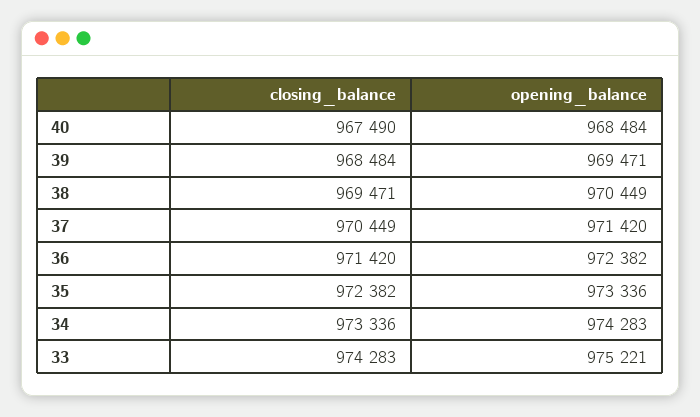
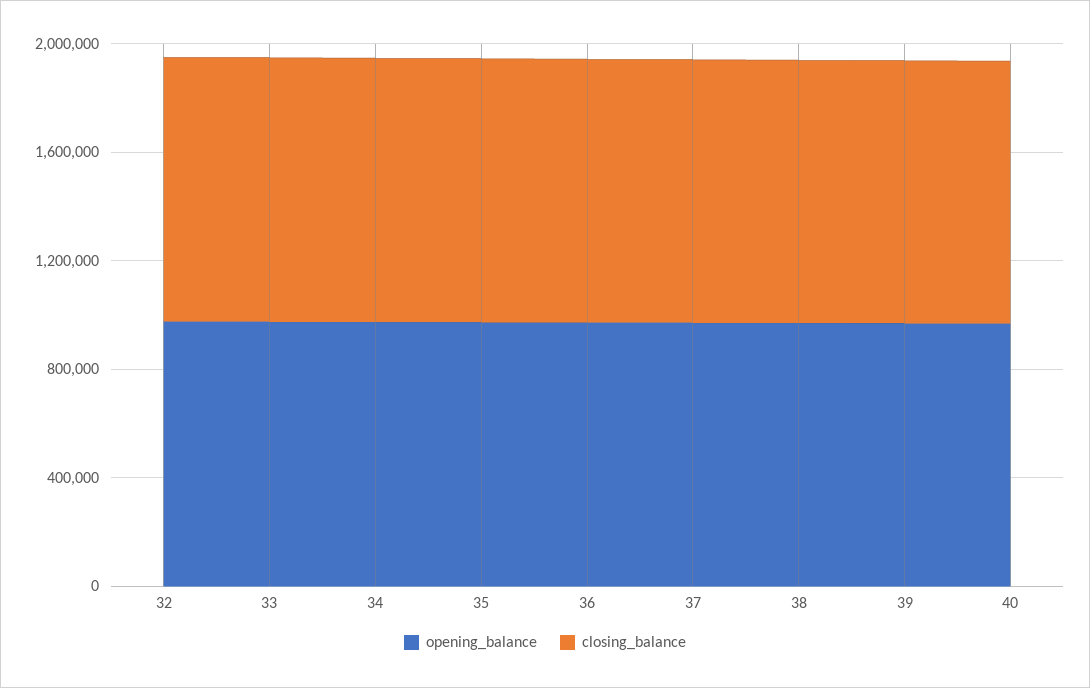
  {
    "closing_balance": {
      "40": 967490,
      "39": 968484,
      "38": 969471,
      "37": 970449,
      "36": 971420,
      "35": 972382,
      "34": 973336,
-     "33": 974283
+     "33": 974283,
+     "32": 1000000
    },
    "opening_balance": {
      "40": 968484,
      "39": 969471,
      "38": 970449,
      "37": 971420,
      "36": 972382,
      "35": 973336,
      "34": 974283,
-     "33": 975221
+     "33": 975221,
+     "32": 1000000
    }
  }

